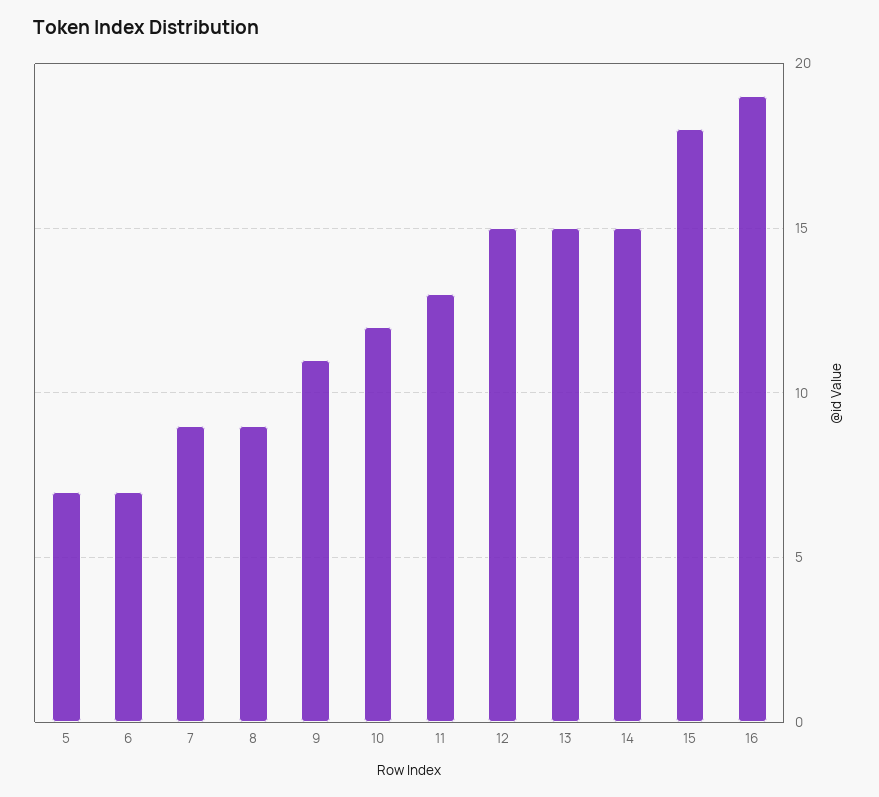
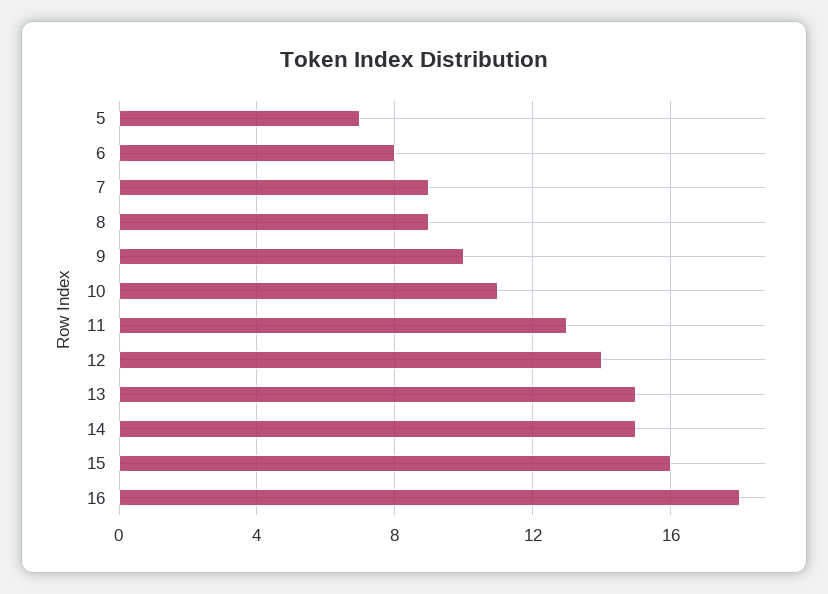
  {
    "5": 7,
-   "6": 7,
+   "6": 8,
    "7": 9,
    "8": 9,
-   "9": 11,
+   "9": 10,
-   "10": 12,
+   "10": 11,
    "11": 13,
-   "12": 15,
+   "12": 14,
    "13": 15,
    "14": 15,
-   "15": 18,
+   "15": 16,
-   "16": 19
+   "16": 18
  }

